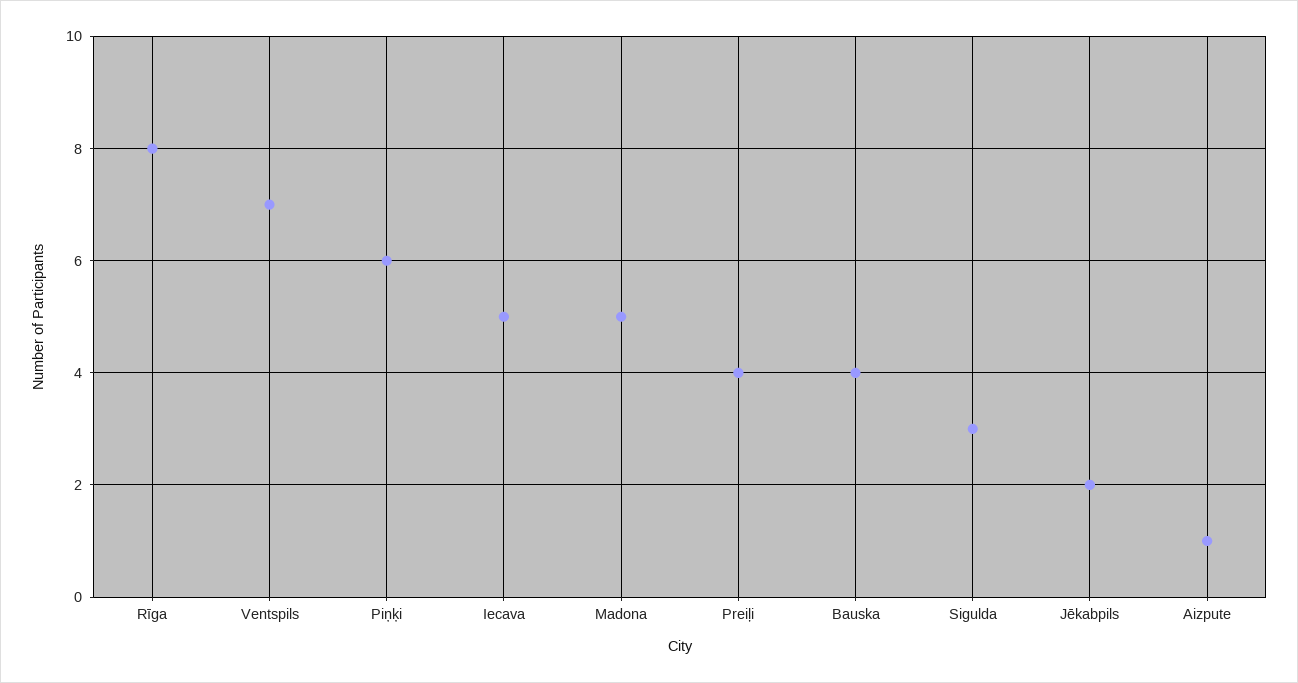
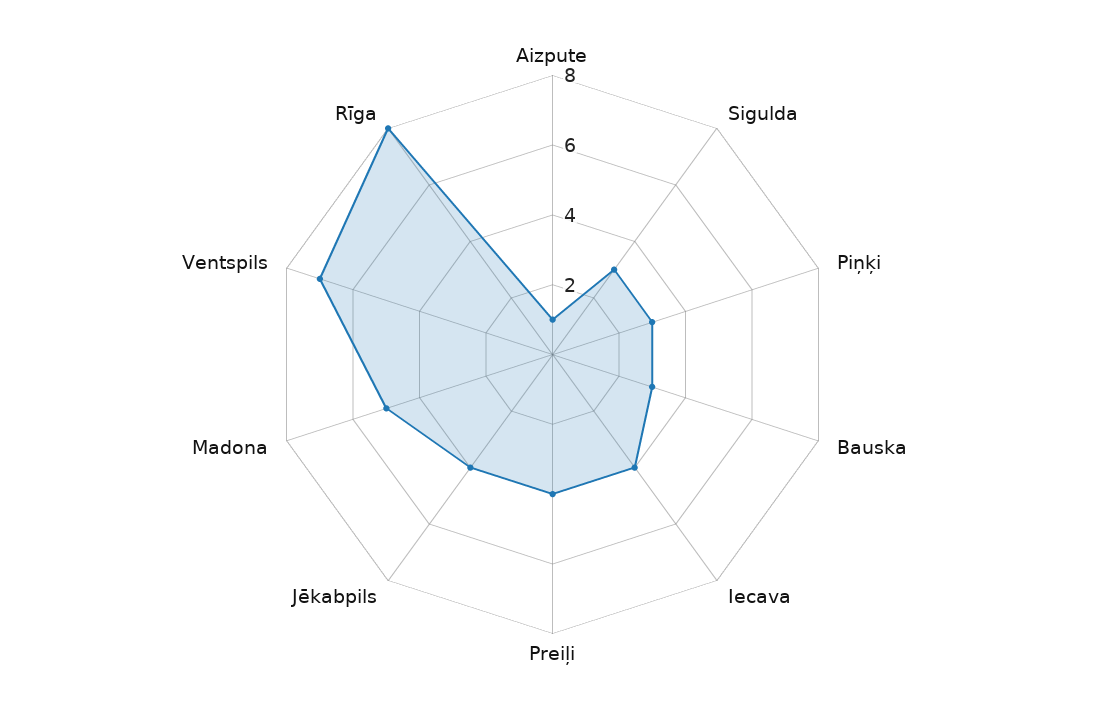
  {
    "Rīga": 8,
    "Ventspils": 7,
-   "Piņķi": 6,
+   "Piņķi": 3,
-   "Iecava": 5,
+   "Iecava": 4,
    "Madona": 5,
    "Preiļi": 4,
-   "Bauska": 4,
+   "Bauska": 3,
    "Sigulda": 3,
-   "Jēkabpils": 2,
+   "Jēkabpils": 4,
    "Aizpute": 1
  }

